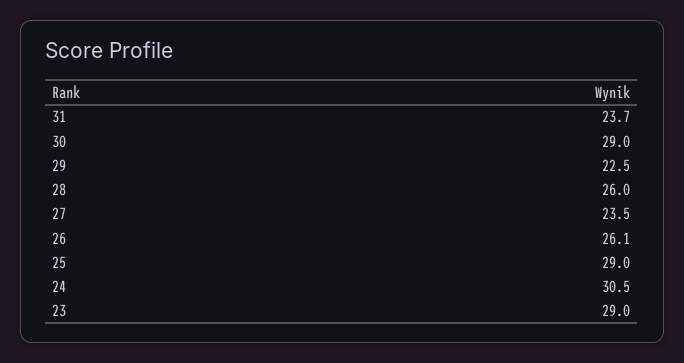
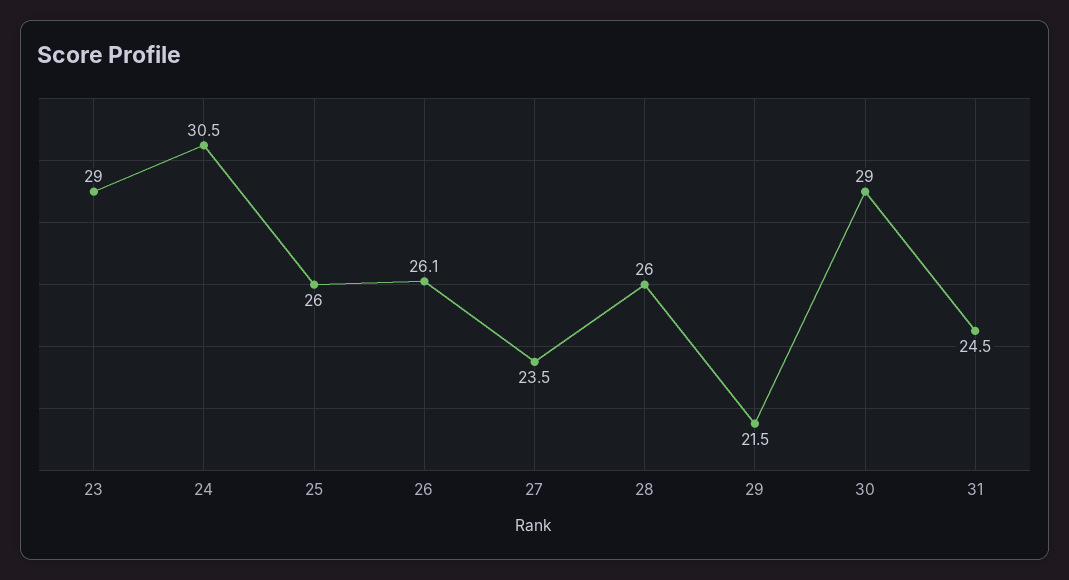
  {
-   "31": 23.7,
+   "31": 24.5,
    "30": 29,
-   "29": 22.5,
+   "29": 21.5,
    "28": 26,
    "27": 23.5,
    "26": 26.1,
-   "25": 29,
+   "25": 26,
    "24": 30.5,
    "23": 29
  }

